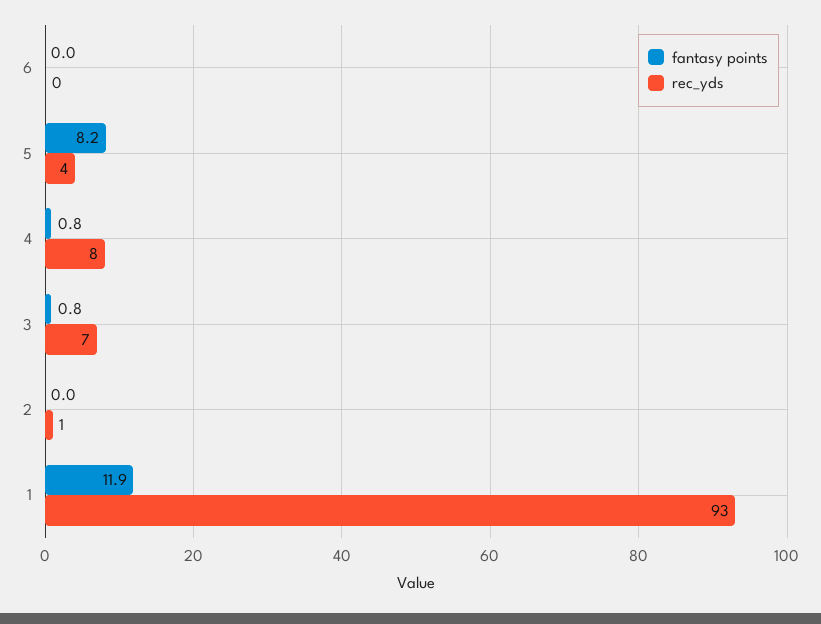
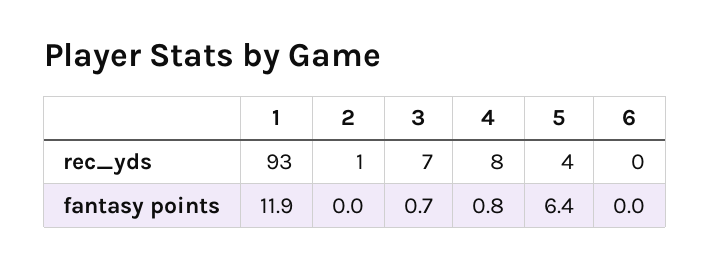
  {
    "fantasy points": {
      "6": 0,
-     "5": 8.2,
+     "5": 6.4,
      "4": 0.8,
-     "3": 0.8,
+     "3": 0.7,
      "2": 0,
      "1": 11.9
    },
    "rec_yds": {
      "6": 0,
      "5": 4,
      "4": 8,
      "3": 7,
      "2": 1,
      "1": 93
    }
  }

